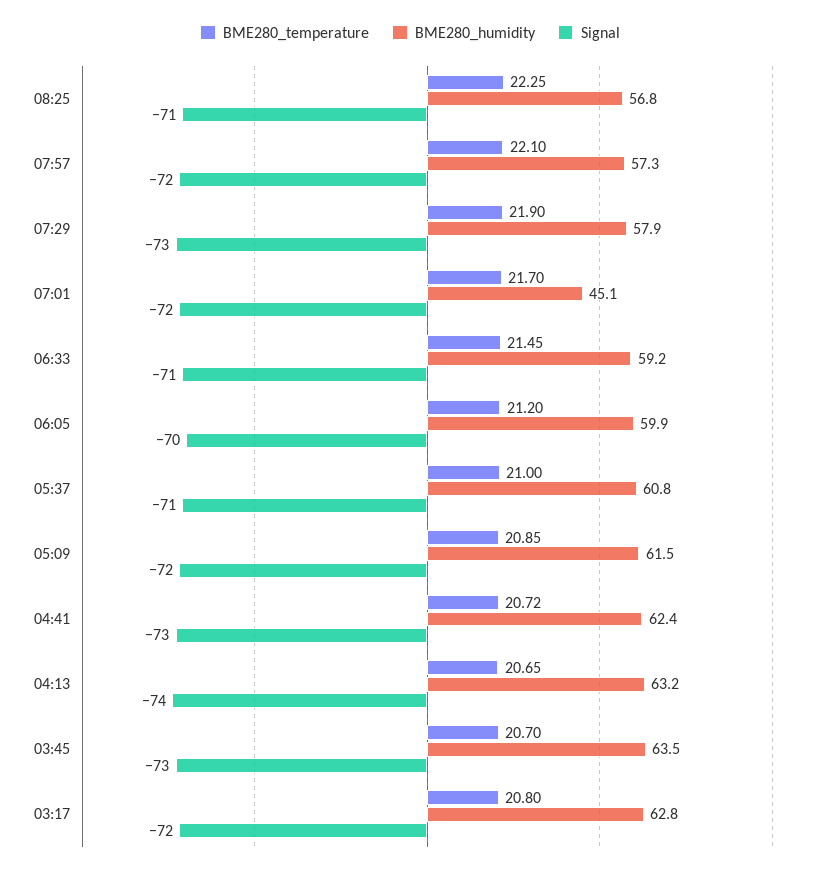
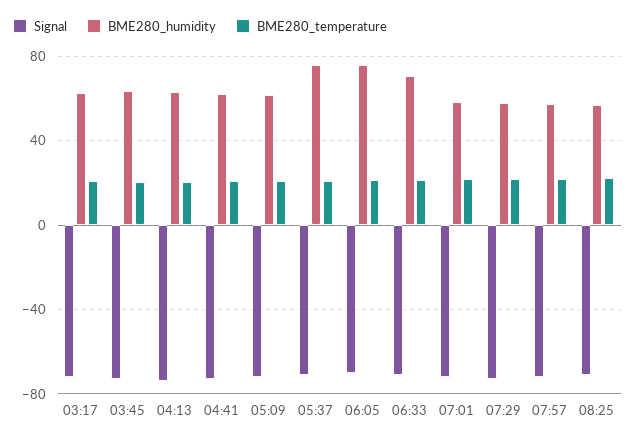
  {
    "BME280_temperature": {
      "08:25": 22.25,
      "07:57": 22.1,
      "07:29": 21.9,
      "07:01": 21.7,
      "06:33": 21.45,
      "06:05": 21.2,
      "05:37": 21,
      "05:09": 20.85,
      "04:41": 20.72,
      "04:13": 20.65,
      "03:45": 20.7,
      "03:17": 20.8
    },
    "BME280_humidity": {
      "08:25": 56.8,
      "07:57": 57.3,
      "07:29": 57.9,
-     "07:01": 45.1,
+     "07:01": 60,
-     "06:33": 59.2,
+     "06:33": 70,
-     "06:05": 59.9,
+     "06:05": 75,
-     "05:37": 60.8,
+     "05:37": 75,
      "05:09": 61.5,
      "04:41": 62.4,
      "04:13": 63.2,
      "03:45": 63.5,
      "03:17": 62.8
    },
    "Signal": {
      "08:25": -71,
      "07:57": -72,
      "07:29": -73,
      "07:01": -72,
      "06:33": -71,
      "06:05": -70,
      "05:37": -71,
      "05:09": -72,
      "04:41": -73,
      "04:13": -74,
      "03:45": -73,
      "03:17": -72
    }
  }

